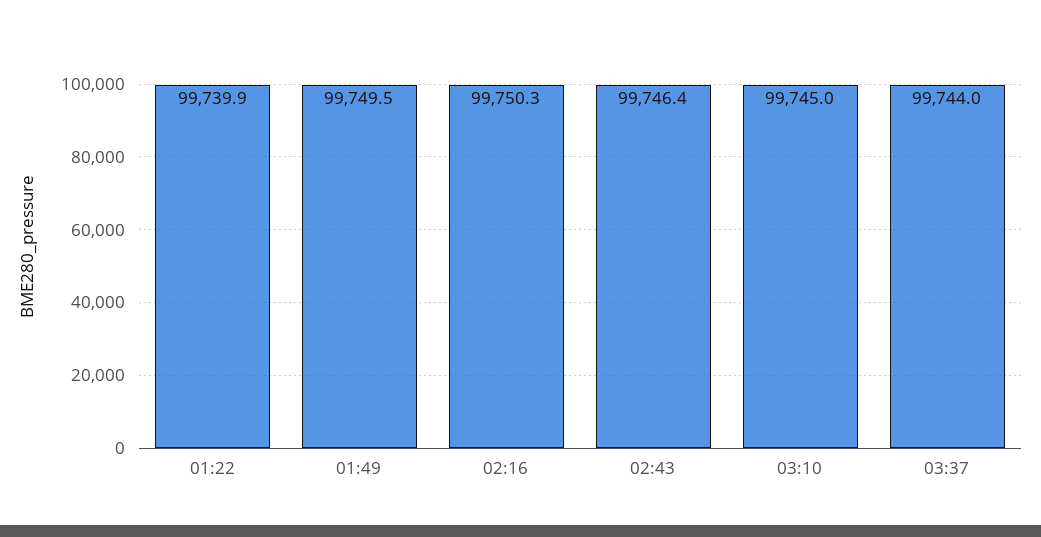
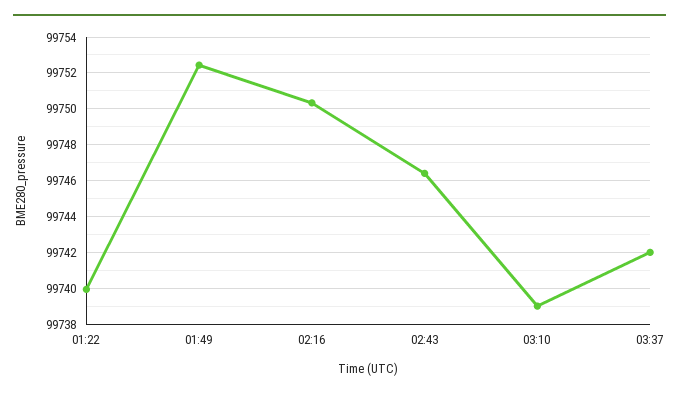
  {
    "01:22": 99739.9,
-   "01:49": 99749.5,
+   "01:49": 99752.5,
    "02:16": 99750.3,
    "02:43": 99746.4,
-   "03:10": 99745,
+   "03:10": 99739,
-   "03:37": 99744
+   "03:37": 99742
  }

